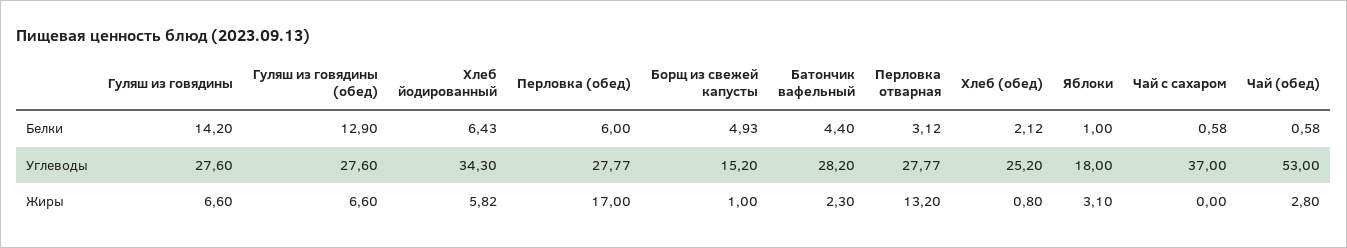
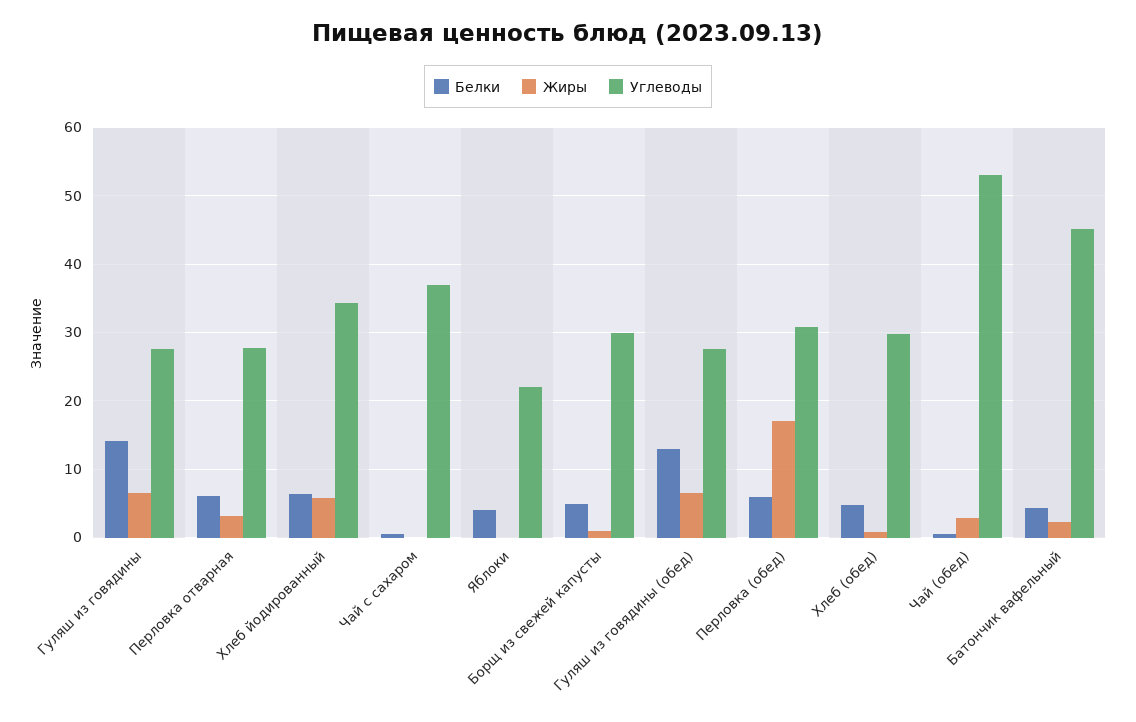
  {
    "Белки": {
      "Гуляш из говядины": 14.2,
      "Гуляш из говядины (обед)": 12.9,
      "Хлеб йодированный": 6.43,
      "Перловка (обед)": 6,
      "Борщ из свежей капусты": 4.93,
      "Батончик вафельный": 4.4,
-     "Перловка отварная": 3.12,
+     "Перловка отварная": 6,
-     "Хлеб (обед)": 2.12,
+     "Хлеб (обед)": 5,
-     "Яблоки": 1,
+     "Яблоки": 4,
      "Чай с сахаром": 0.58,
      "Чай (обед)": 0.58
    },
    "Углеводы": {
      "Гуляш из говядины": 27.6,
      "Гуляш из говядины (обед)": 27.6,
      "Хлеб йодированный": 34.3,
-     "Перловка (обед)": 27.77,
+     "Перловка (обед)": 31,
-     "Борщ из свежей капусты": 15.2,
+     "Борщ из свежей капусты": 30,
-     "Батончик вафельный": 28.2,
+     "Батончик вафельный": 45,
      "Перловка отварная": 27.77,
-     "Хлеб (обед)": 25.2,
+     "Хлеб (обед)": 30,
-     "Яблоки": 18,
+     "Яблоки": 22,
      "Чай с сахаром": 37,
      "Чай (обед)": 53
    },
    "Жиры": {
      "Гуляш из говядины": 6.6,
      "Гуляш из говядины (обед)": 6.6,
      "Хлеб йодированный": 5.82,
      "Перловка (обед)": 17,
      "Борщ из свежей капусты": 1,
      "Батончик вафельный": 2.3,
-     "Перловка отварная": 13.2,
+     "Перловка отварная": 3,
      "Хлеб (обед)": 0.8,
-     "Яблоки": 3.1,
+     "Яблоки": 0,
      "Чай с сахаром": 0,
      "Чай (обед)": 2.8
    }
  }

